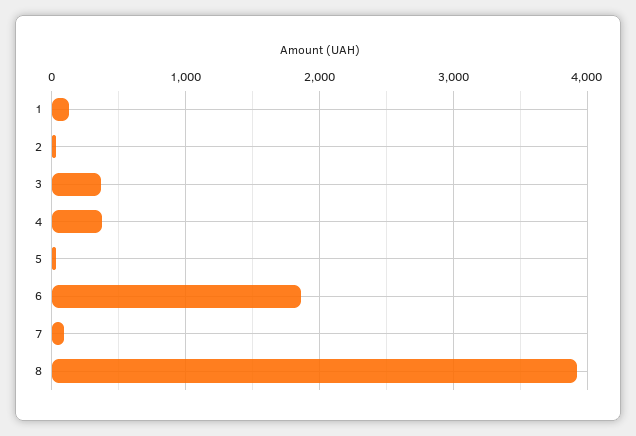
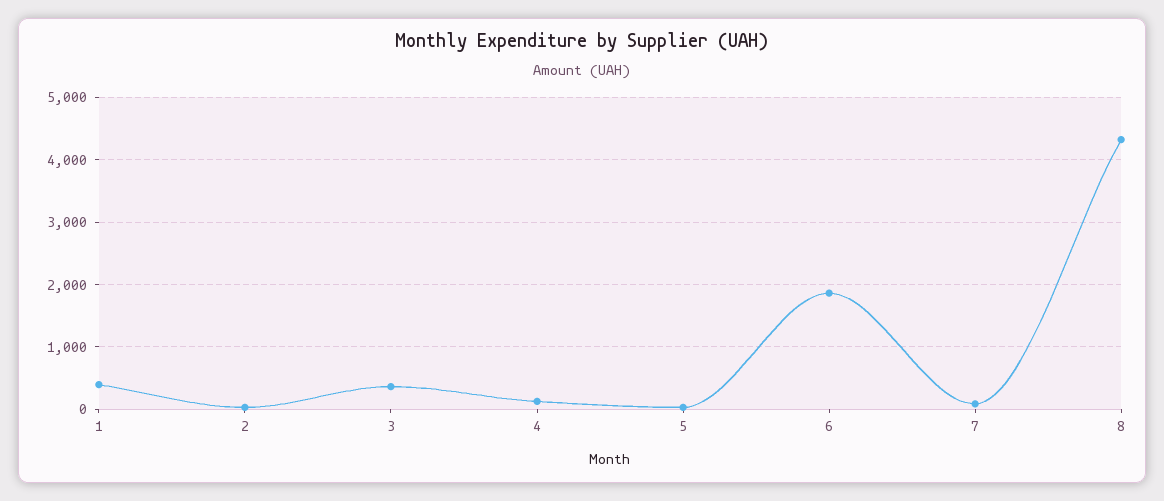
  {
-   "1": 100,
+   "1": 400,
    "2": 0,
    "3": 400,
-   "4": 400,
+   "4": 100,
    "5": 0,
    "6": 1900,
    "7": 100,
-   "8": 3900
+   "8": 4300
  }

